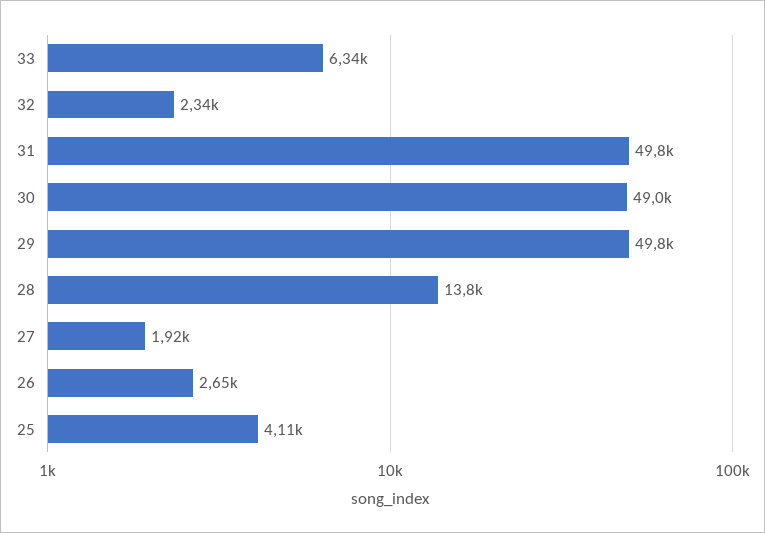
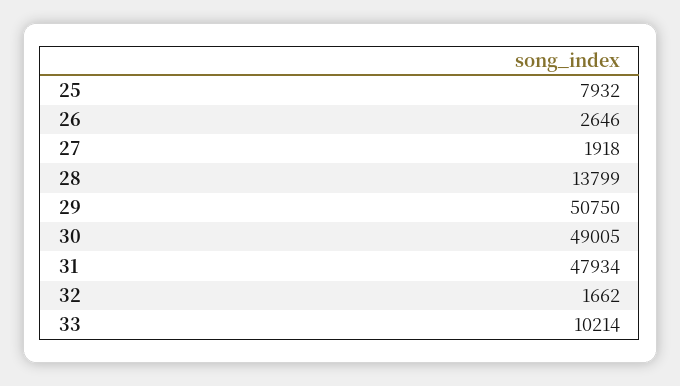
  {
-   "33": 6340,
+   "33": 10214,
-   "32": 2340,
+   "32": 1662,
-   "31": 49800,
+   "31": 47934,
    "30": 49005,
-   "29": 49800,
+   "29": 50750,
    "28": 13799,
    "27": 1918,
    "26": 2646,
-   "25": 4110
+   "25": 7932
  }

